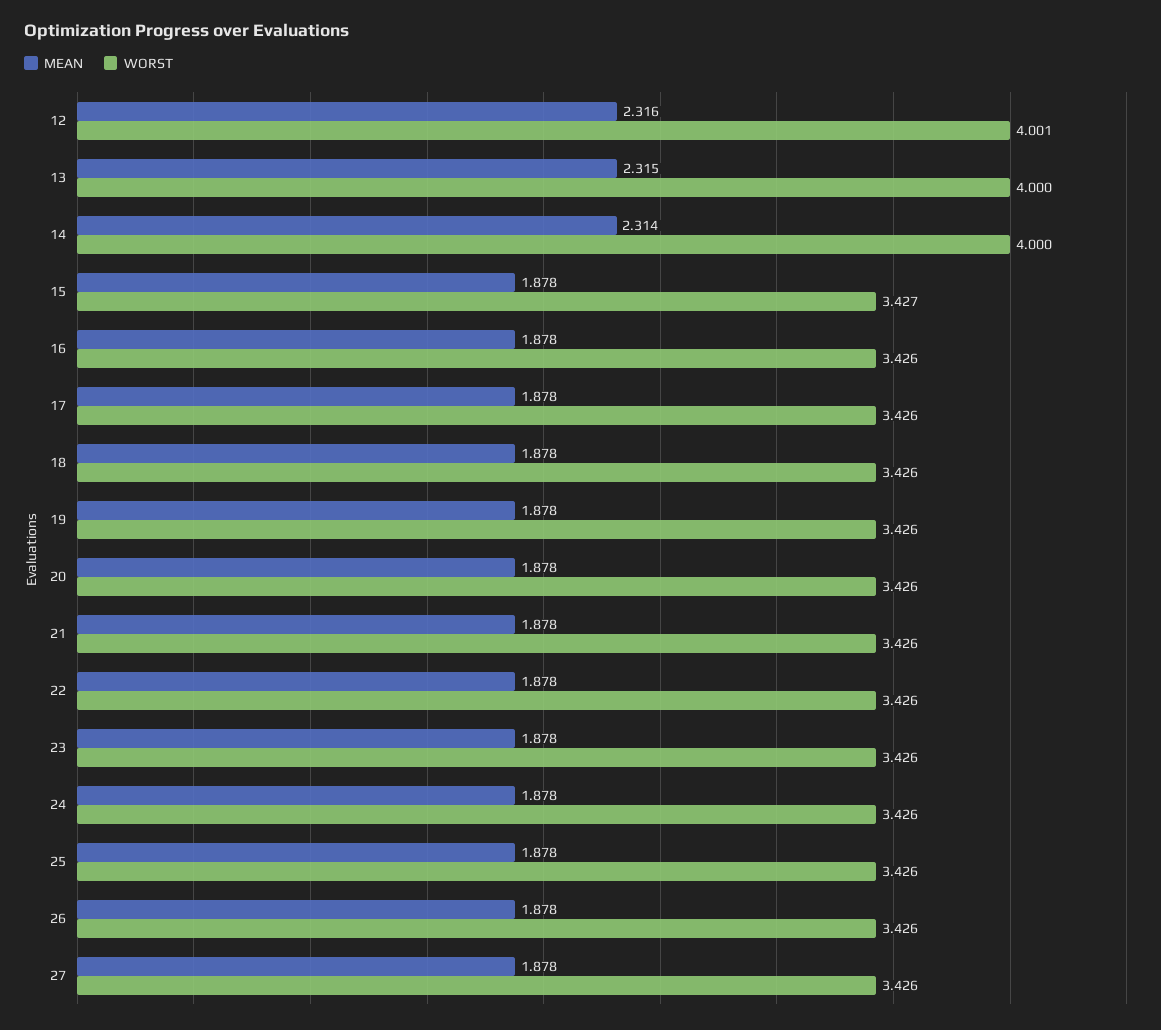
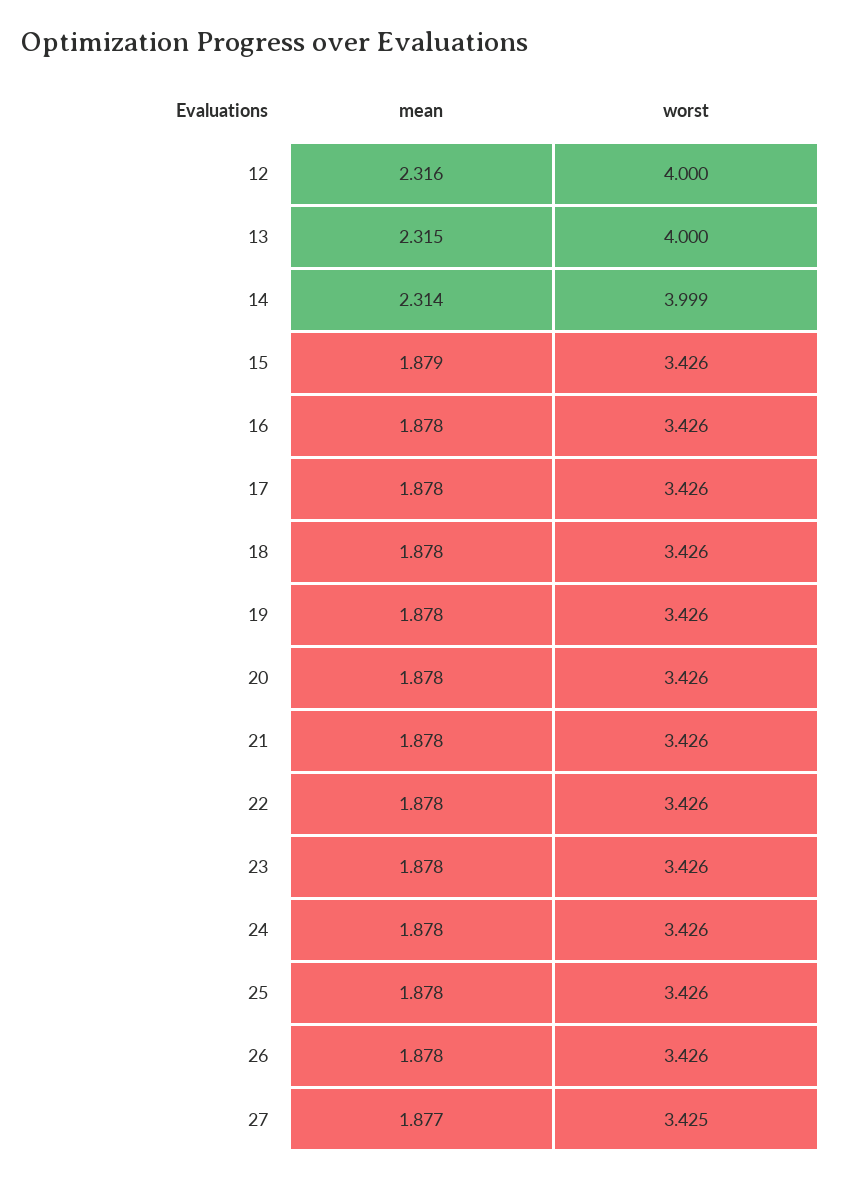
  {
    "MEAN": {
      "12": 2.316,
      "13": 2.315,
      "14": 2.314,
-     "15": 1.878,
+     "15": 1.879,
      "16": 1.878,
      "17": 1.878,
      "18": 1.878,
      "19": 1.878,
      "20": 1.878,
      "21": 1.878,
      "22": 1.878,
      "23": 1.878,
      "24": 1.878,
      "25": 1.878,
      "26": 1.878,
-     "27": 1.878
+     "27": 1.877
    },
    "WORST": {
-     "12": 4.001,
+     "12": 4,
      "13": 4,
-     "14": 4,
+     "14": 3.999,
-     "15": 3.427,
+     "15": 3.426,
      "16": 3.426,
      "17": 3.426,
      "18": 3.426,
      "19": 3.426,
      "20": 3.426,
      "21": 3.426,
      "22": 3.426,
      "23": 3.426,
      "24": 3.426,
      "25": 3.426,
      "26": 3.426,
-     "27": 3.426
+     "27": 3.425
    }
  }

